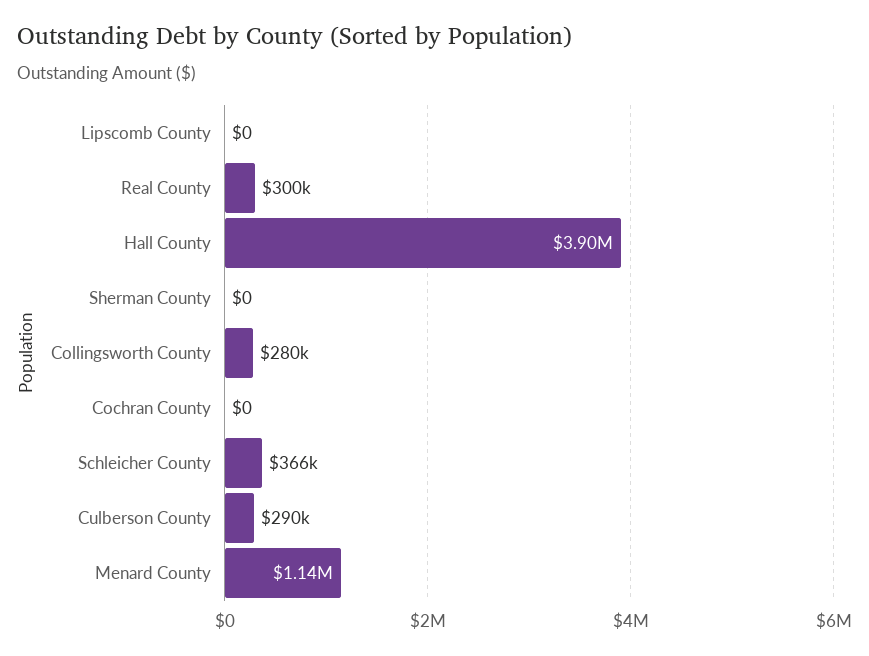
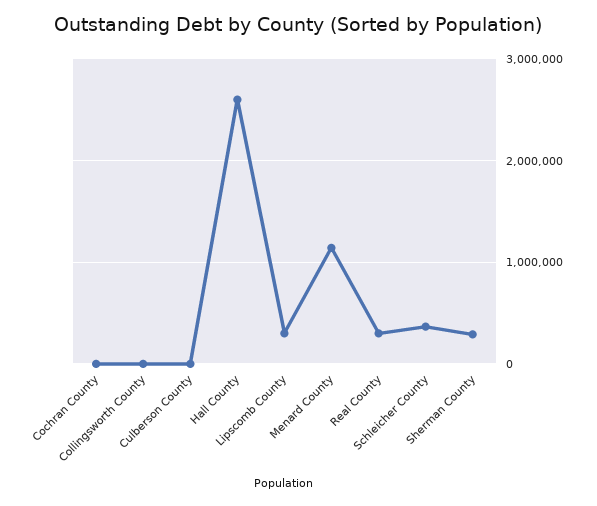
  {
-   "Lipscomb County": 0,
+   "Lipscomb County": 300000,
    "Real County": 300000,
-   "Hall County": 3900000,
+   "Hall County": 2600000,
-   "Sherman County": 0,
+   "Sherman County": 300000,
-   "Collingsworth County": 280000,
+   "Collingsworth County": 0,
    "Cochran County": 0,
    "Schleicher County": 366000,
-   "Culberson County": 290000,
+   "Culberson County": 0,
    "Menard County": 1140000
  }

